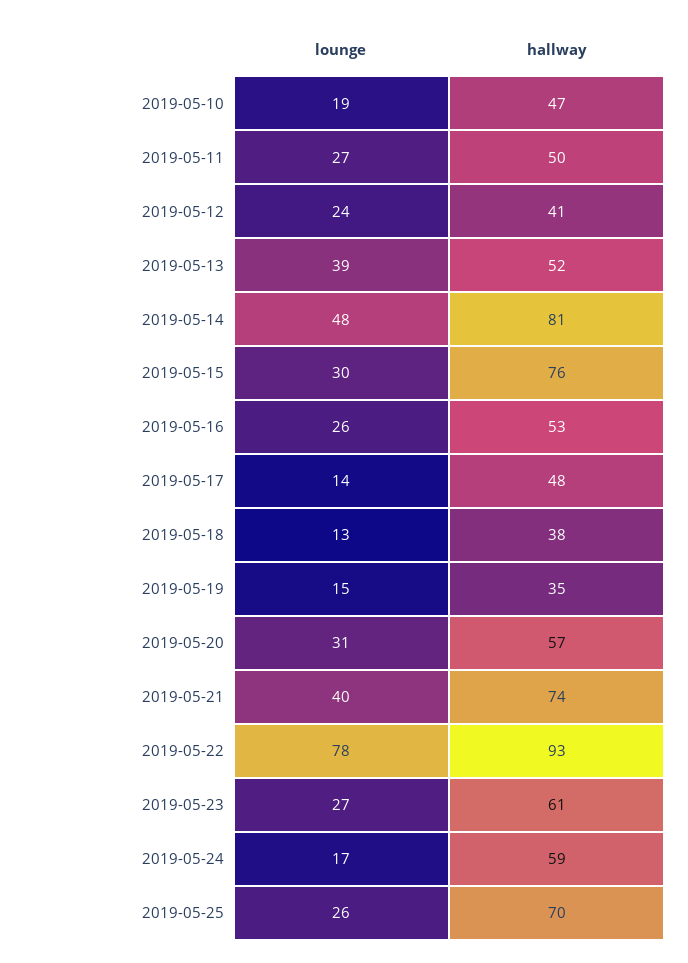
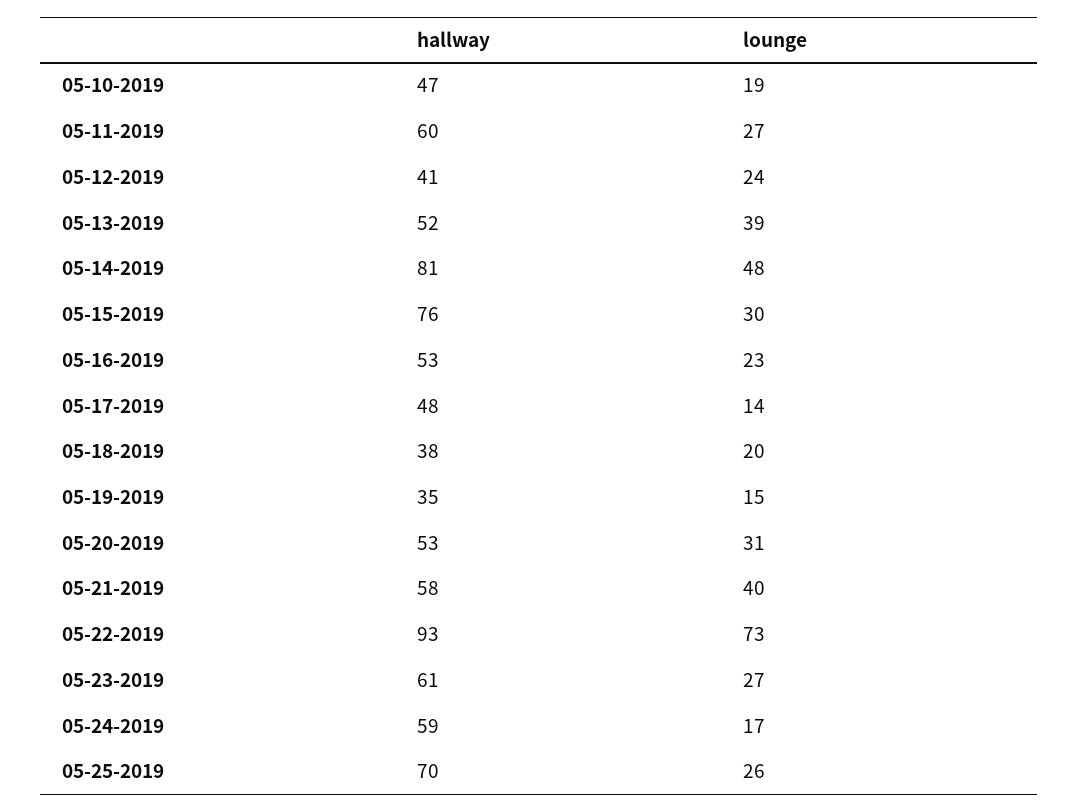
  {
    "lounge": {
      "2019-05-10": 19,
      "2019-05-11": 27,
      "2019-05-12": 24,
      "2019-05-13": 39,
      "2019-05-14": 48,
      "2019-05-15": 30,
-     "2019-05-16": 26,
+     "2019-05-16": 23,
      "2019-05-17": 14,
-     "2019-05-18": 13,
+     "2019-05-18": 20,
      "2019-05-19": 15,
      "2019-05-20": 31,
      "2019-05-21": 40,
-     "2019-05-22": 78,
+     "2019-05-22": 73,
      "2019-05-23": 27,
      "2019-05-24": 17,
      "2019-05-25": 26
    },
    "hallway": {
      "2019-05-10": 47,
-     "2019-05-11": 50,
+     "2019-05-11": 60,
      "2019-05-12": 41,
      "2019-05-13": 52,
      "2019-05-14": 81,
      "2019-05-15": 76,
      "2019-05-16": 53,
      "2019-05-17": 48,
      "2019-05-18": 38,
      "2019-05-19": 35,
-     "2019-05-20": 57,
+     "2019-05-20": 53,
-     "2019-05-21": 74,
+     "2019-05-21": 58,
      "2019-05-22": 93,
      "2019-05-23": 61,
      "2019-05-24": 59,
      "2019-05-25": 70
    }
  }

